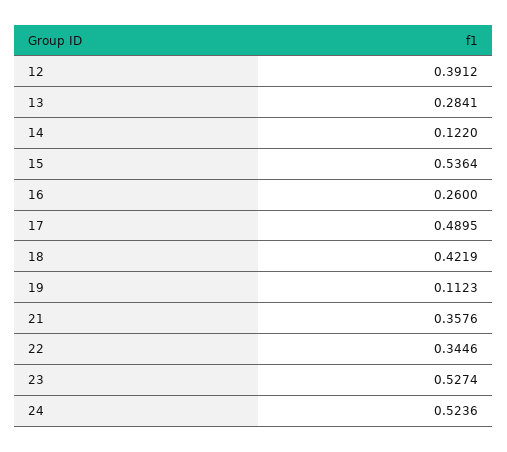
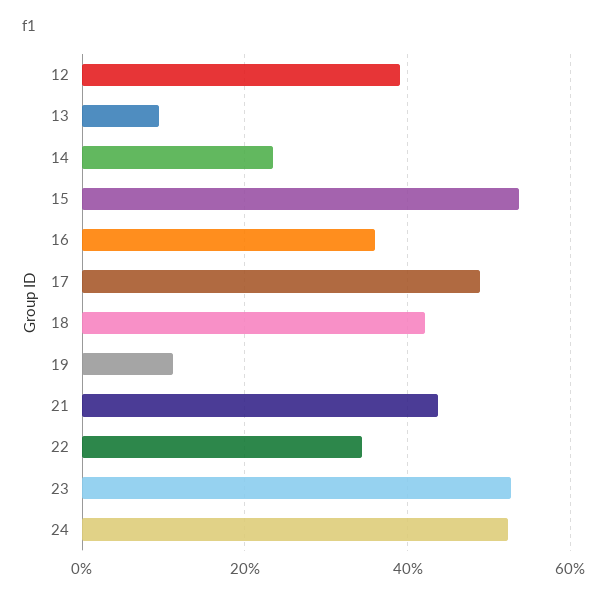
  {
    "12": 0.3912,
-   "13": 0.2841,
+   "13": 0.1,
-   "14": 0.122,
+   "14": 0.24,
    "15": 0.5364,
-   "16": 0.26,
+   "16": 0.36,
    "17": 0.4895,
    "18": 0.4219,
    "19": 0.1123,
-   "21": 0.3576,
+   "21": 0.44,
    "22": 0.3446,
    "23": 0.5274,
    "24": 0.5236
  }

